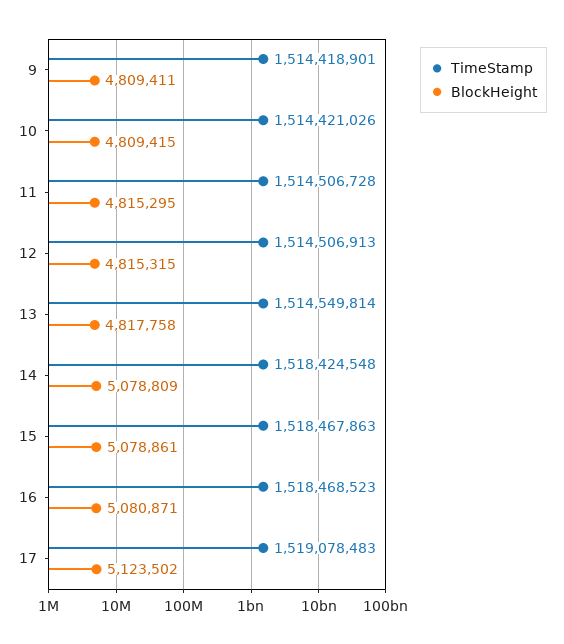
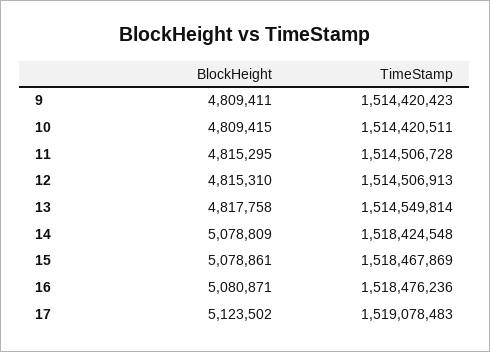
  {
    "TimeStamp": {
-     "9": 1514418901,
+     "9": 1514420423,
-     "10": 1514421026,
+     "10": 1514420511,
      "11": 1514506728,
      "12": 1514506913,
      "13": 1514549814,
      "14": 1518424548,
-     "15": 1518467863,
+     "15": 1518467869,
-     "16": 1518468523,
+     "16": 1518476236,
      "17": 1519078483
    },
    "BlockHeight": {
      "9": 4809411,
      "10": 4809415,
      "11": 4815295,
-     "12": 4815315,
+     "12": 4815310,
      "13": 4817758,
      "14": 5078809,
      "15": 5078861,
      "16": 5080871,
      "17": 5123502
    }
  }

